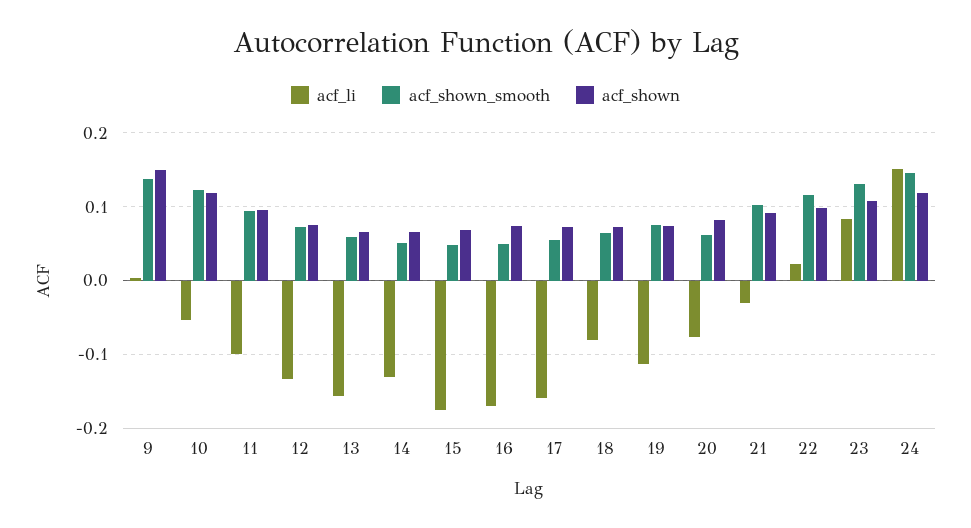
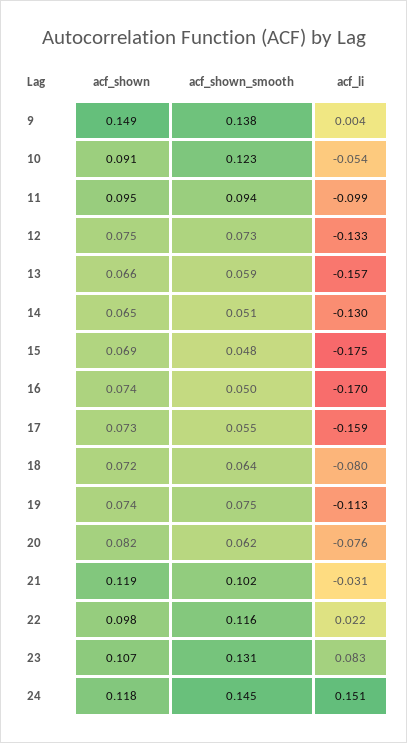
  {
    "acf_li": {
      "9": 0.004,
      "10": -0.054,
      "11": -0.099,
      "12": -0.133,
      "13": -0.157,
      "14": -0.13,
      "15": -0.175,
      "16": -0.17,
      "17": -0.159,
      "18": -0.08,
      "19": -0.113,
      "20": -0.076,
      "21": -0.031,
      "22": 0.022,
      "23": 0.083,
      "24": 0.151
    },
    "acf_shown_smooth": {
      "9": 0.138,
      "10": 0.123,
      "11": 0.094,
      "12": 0.073,
      "13": 0.059,
      "14": 0.051,
      "15": 0.048,
      "16": 0.05,
      "17": 0.055,
      "18": 0.064,
      "19": 0.075,
      "20": 0.062,
      "21": 0.102,
      "22": 0.116,
      "23": 0.131,
      "24": 0.145
    },
    "acf_shown": {
      "9": 0.149,
-     "10": 0.12,
+     "10": 0.091,
      "11": 0.095,
      "12": 0.075,
      "13": 0.066,
      "14": 0.065,
      "15": 0.069,
      "16": 0.074,
      "17": 0.073,
      "18": 0.072,
      "19": 0.074,
      "20": 0.082,
-     "21": 0.09,
+     "21": 0.119,
      "22": 0.098,
      "23": 0.107,
      "24": 0.118
    }
  }

